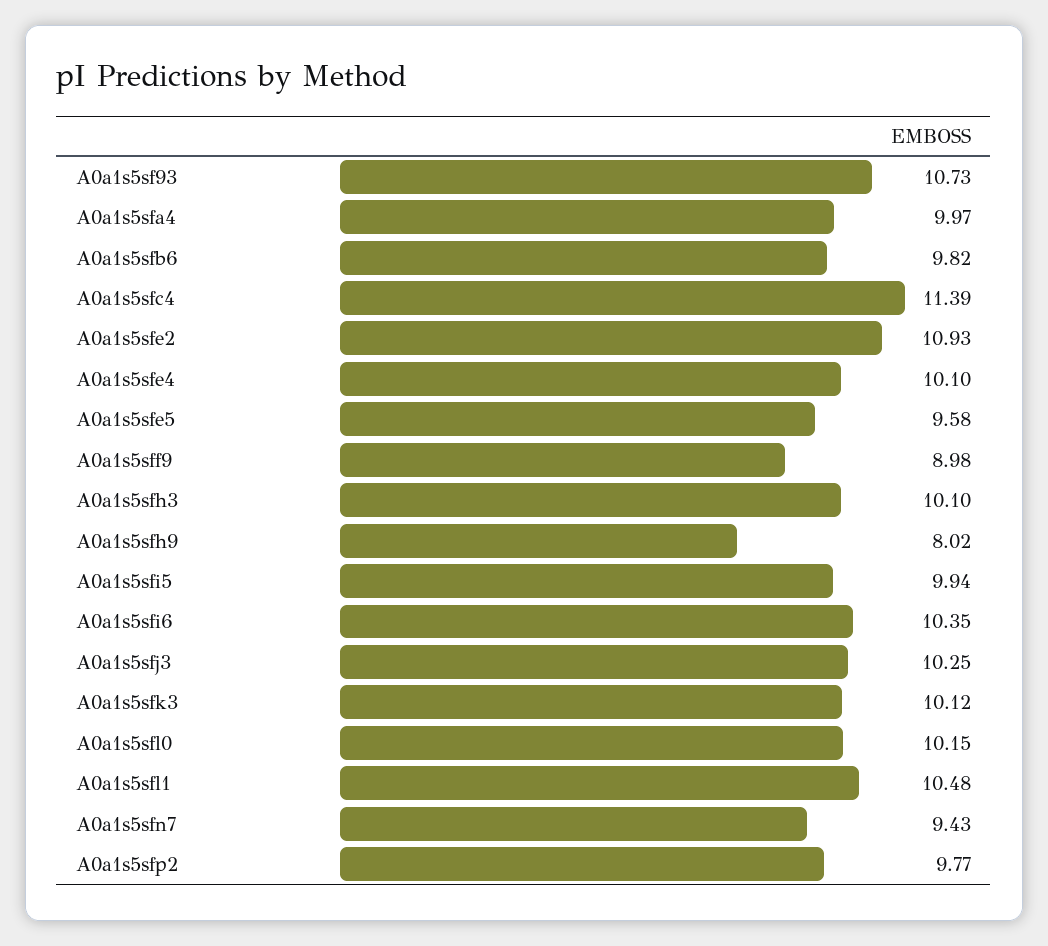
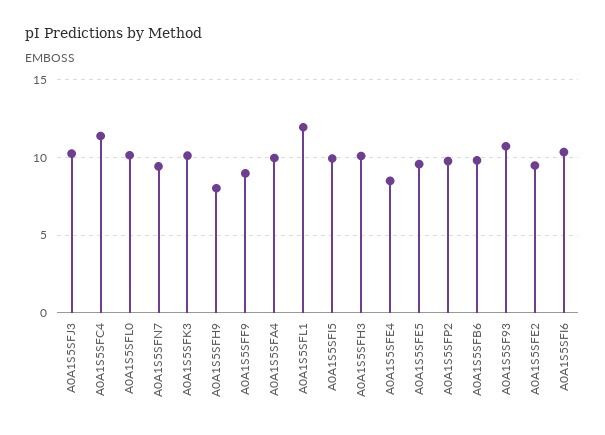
  {
    "A0a1s5sf93": 10.73,
    "A0a1s5sfa4": 9.97,
    "A0a1s5sfb6": 9.82,
    "A0a1s5sfc4": 11.39,
-   "A0a1s5sfe2": 10.93,
+   "A0a1s5sfe2": 9.5,
-   "A0a1s5sfe4": 10.1,
+   "A0a1s5sfe4": 8.5,
    "A0a1s5sfe5": 9.58,
    "A0a1s5sff9": 8.98,
    "A0a1s5sfh3": 10.1,
    "A0a1s5sfh9": 8.02,
    "A0a1s5sfi5": 9.94,
    "A0a1s5sfi6": 10.35,
    "A0a1s5sfj3": 10.25,
    "A0a1s5sfk3": 10.12,
    "A0a1s5sfl0": 10.15,
-   "A0a1s5sfl1": 10.48,
+   "A0a1s5sfl1": 12,
    "A0a1s5sfn7": 9.43,
    "A0a1s5sfp2": 9.77
  }

